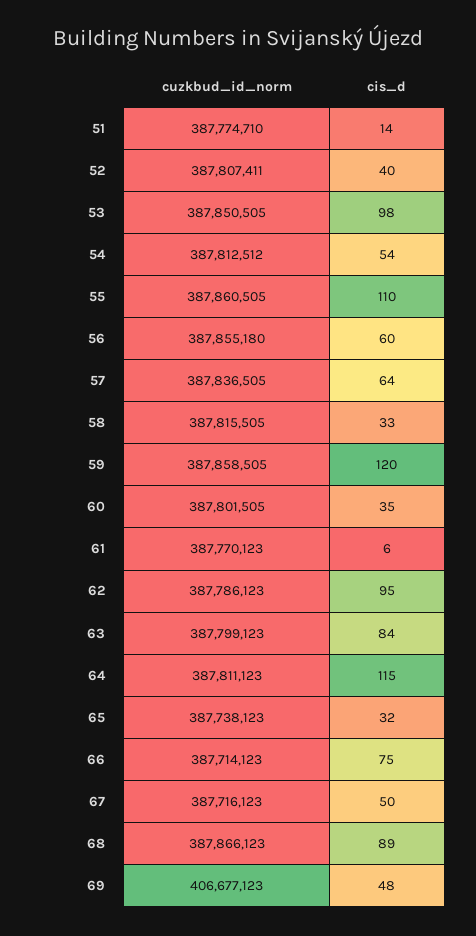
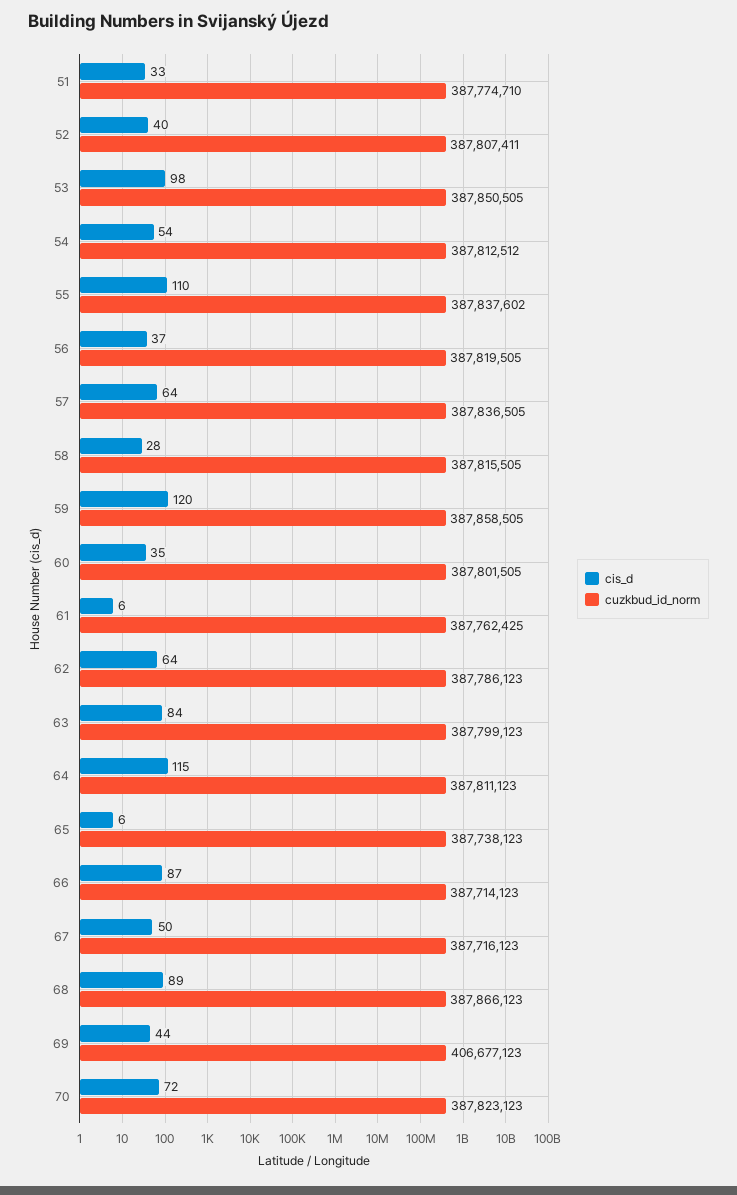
  {
    "cuzkbud_id_norm": {
      "51": 387774710,
      "52": 387807411,
      "53": 387850505,
      "54": 387812512,
-     "55": 387860505,
+     "55": 387837602,
-     "56": 387855180,
+     "56": 387819505,
      "57": 387836505,
      "58": 387815505,
      "59": 387858505,
      "60": 387801505,
-     "61": 387770123,
+     "61": 387762425,
      "62": 387786123,
      "63": 387799123,
      "64": 387811123,
      "65": 387738123,
      "66": 387714123,
      "67": 387716123,
      "68": 387866123,
-     "69": 406677123
+     "69": 406677123,
+     "70": 387823123
    },
    "cis_d": {
-     "51": 14,
+     "51": 33,
      "52": 40,
      "53": 98,
      "54": 54,
      "55": 110,
-     "56": 60,
+     "56": 37,
      "57": 64,
-     "58": 33,
+     "58": 28,
      "59": 120,
      "60": 35,
      "61": 6,
-     "62": 95,
+     "62": 64,
      "63": 84,
      "64": 115,
-     "65": 32,
+     "65": 6,
-     "66": 75,
+     "66": 87,
      "67": 50,
      "68": 89,
-     "69": 48
+     "69": 44,
+     "70": 72
    }
  }

